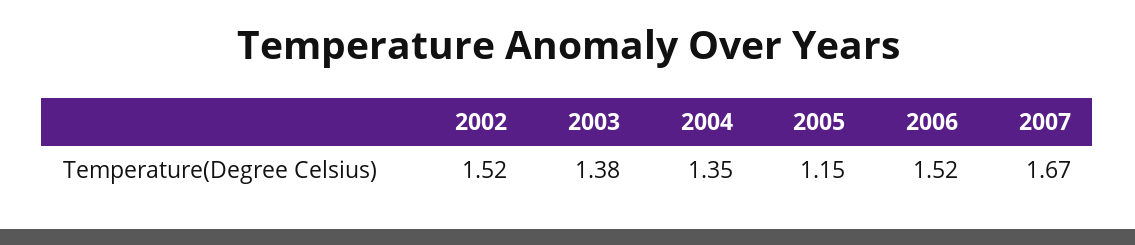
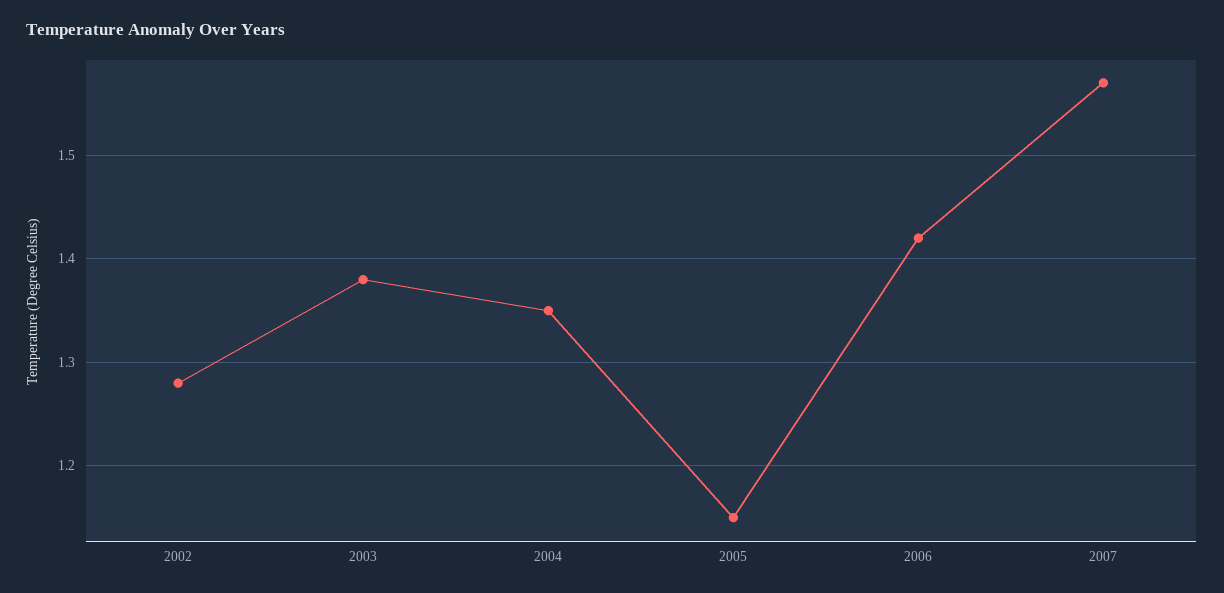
  {
-   "2002": 1.52,
+   "2002": 1.28,
    "2003": 1.38,
    "2004": 1.35,
    "2005": 1.15,
-   "2006": 1.52,
+   "2006": 1.42,
-   "2007": 1.67
+   "2007": 1.57
  }

